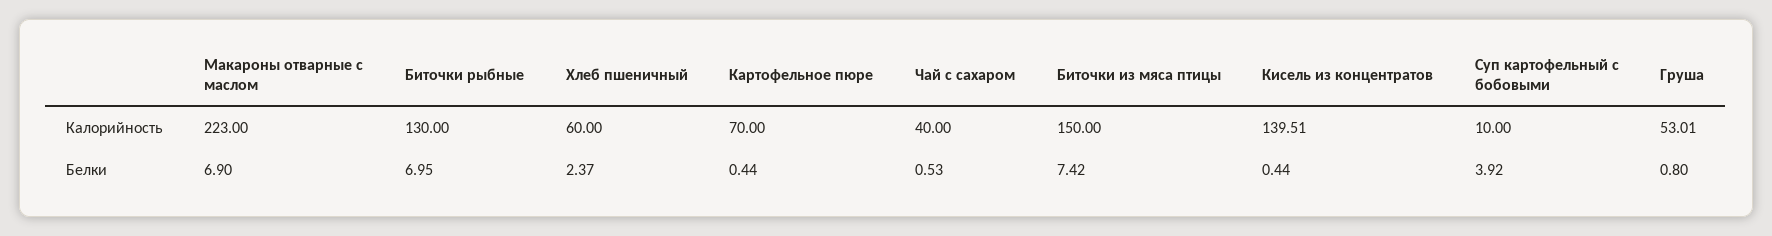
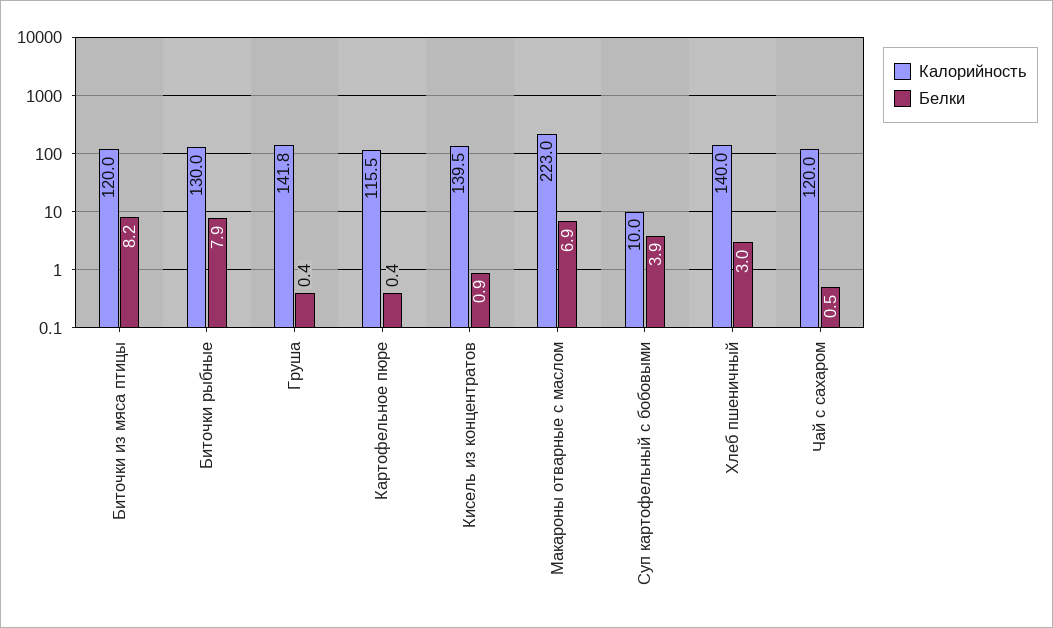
  {
    "Калорийность": {
      "Макароны отварные с маслом": 223,
      "Биточки рыбные": 130,
-     "Хлеб пшеничный": 60,
+     "Хлеб пшеничный": 140,
-     "Картофельное пюре": 70,
+     "Картофельное пюре": 115.5,
-     "Чай с сахаром": 40,
+     "Чай с сахаром": 120,
-     "Биточки из мяса птицы": 150,
+     "Биточки из мяса птицы": 120,
      "Кисель из концентратов": 139.51,
      "Суп картофельный с бобовыми": 10,
-     "Груша": 53.01
+     "Груша": 141.8
    },
    "Белки": {
      "Макароны отварные с маслом": 6.9,
-     "Биточки рыбные": 6.95,
+     "Биточки рыбные": 7.9,
-     "Хлеб пшеничный": 2.37,
+     "Хлеб пшеничный": 3,
      "Картофельное пюре": 0.44,
      "Чай с сахаром": 0.53,
-     "Биточки из мяса птицы": 7.42,
+     "Биточки из мяса птицы": 8.2,
-     "Кисель из концентратов": 0.44,
+     "Кисель из концентратов": 0.9,
      "Суп картофельный с бобовыми": 3.92,
-     "Груша": 0.8
+     "Груша": 0.4
    }
  }

